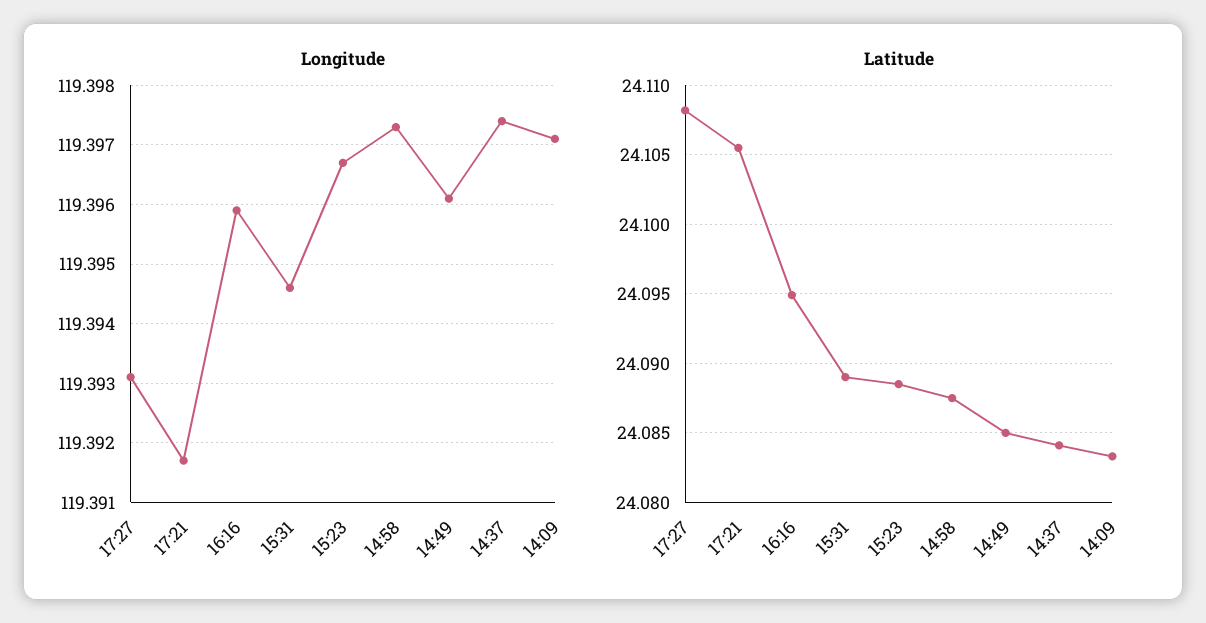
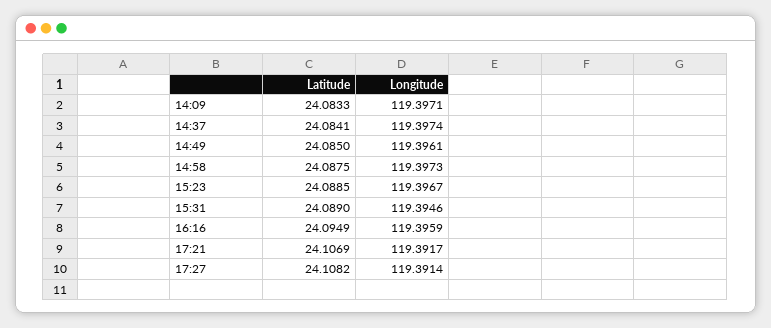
  {
    "Longitude": {
-     "17:27": 119.393,
+     "17:27": 119.3914,
      "17:21": 119.3917,
      "16:16": 119.3959,
      "15:31": 119.3946,
      "15:23": 119.3967,
      "14:58": 119.3973,
      "14:49": 119.3961,
      "14:37": 119.3974,
      "14:09": 119.3971
    },
    "Latitude": {
      "17:27": 24.1082,
-     "17:21": 24.1055,
+     "17:21": 24.1069,
      "16:16": 24.0949,
      "15:31": 24.089,
      "15:23": 24.0885,
      "14:58": 24.0875,
      "14:49": 24.085,
      "14:37": 24.0841,
      "14:09": 24.0833
    }
  }

